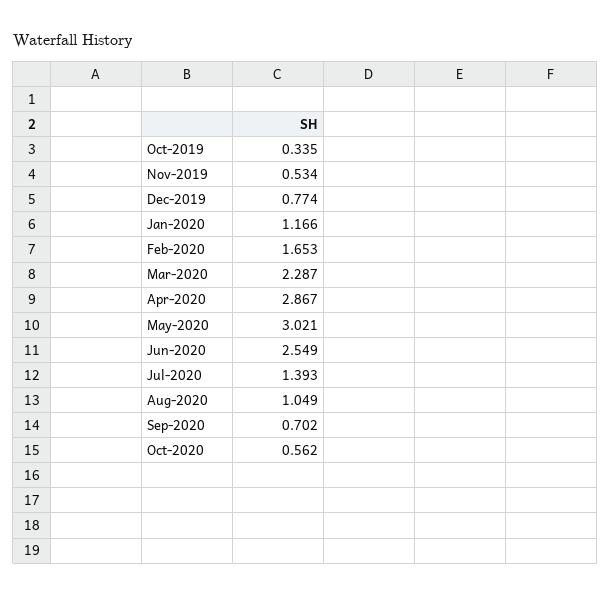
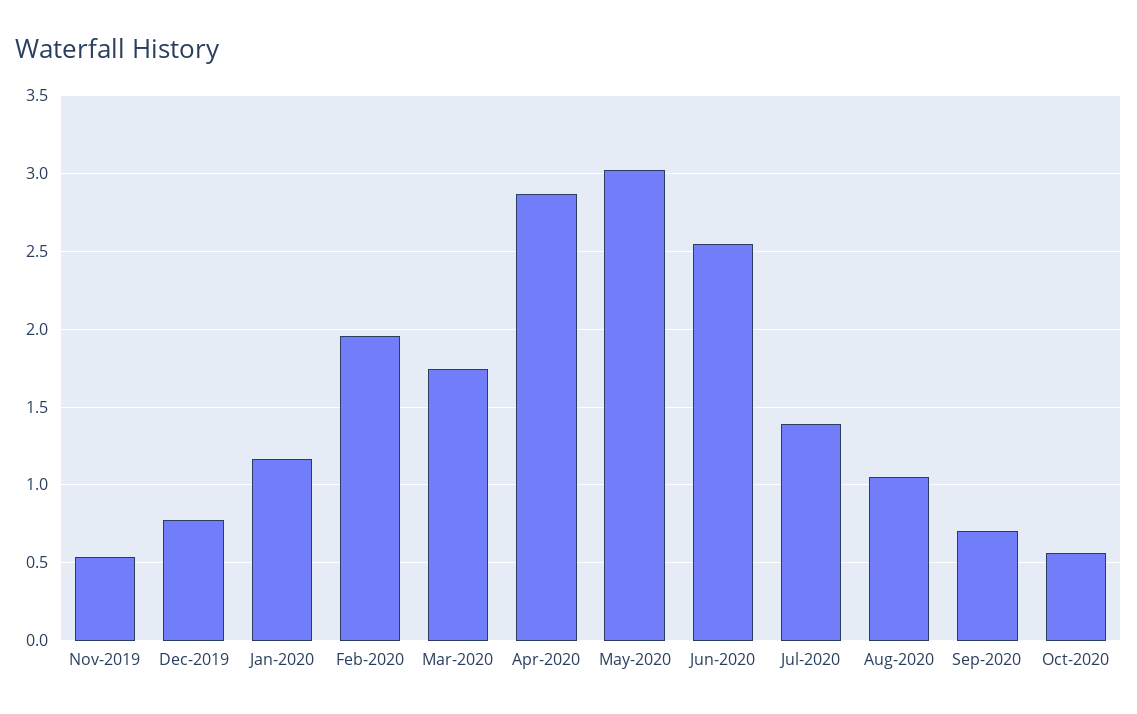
  {
-   "Oct-2019": 0.335,
    "Nov-2019": 0.534,
    "Dec-2019": 0.774,
    "Jan-2020": 1.166,
-   "Feb-2020": 1.653,
+   "Feb-2020": 1.95,
-   "Mar-2020": 2.287,
+   "Mar-2020": 1.75,
    "Apr-2020": 2.867,
    "May-2020": 3.021,
    "Jun-2020": 2.549,
    "Jul-2020": 1.393,
    "Aug-2020": 1.049,
    "Sep-2020": 0.702,
    "Oct-2020": 0.562
  }

